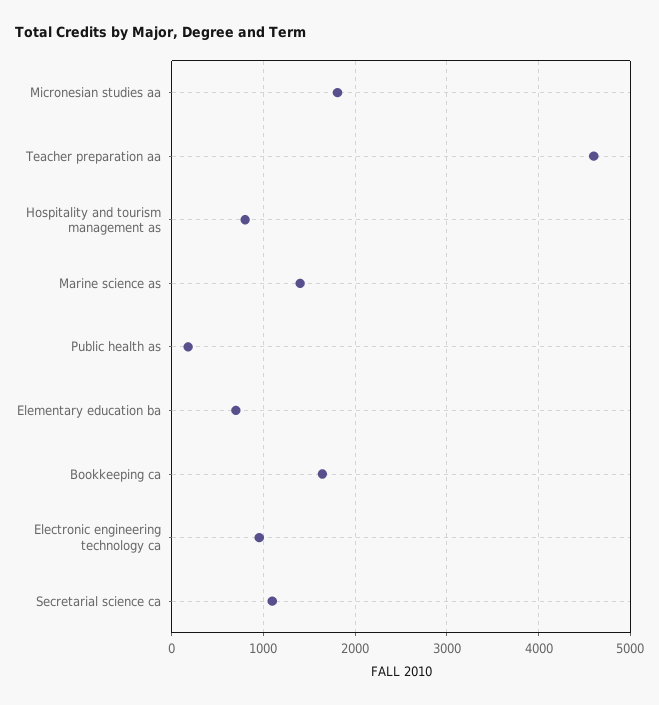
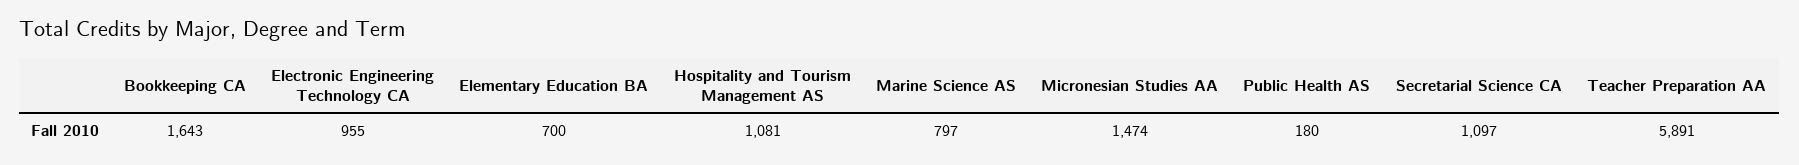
  {
-   "Micronesian studies aa": 1800,
+   "Micronesian studies aa": 1474,
-   "Teacher preparation aa": 4600,
+   "Teacher preparation aa": 5891,
-   "Hospitality and tourism management as": 800,
+   "Hospitality and tourism management as": 1081,
-   "Marine science as": 1400,
+   "Marine science as": 797,
    "Public health as": 180,
    "Elementary education ba": 700,
    "Bookkeeping ca": 1643,
    "Electronic engineering technology ca": 955,
    "Secretarial science ca": 1097
  }

